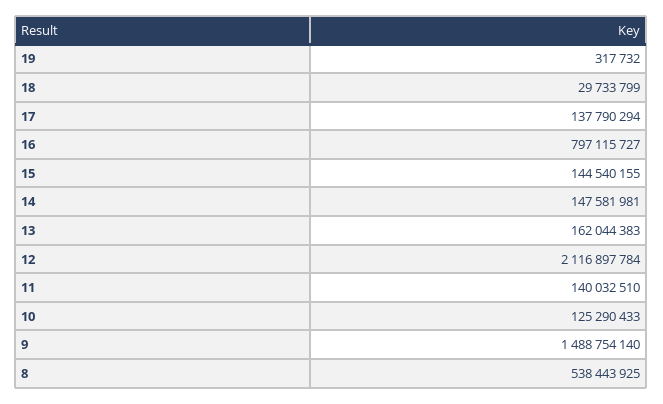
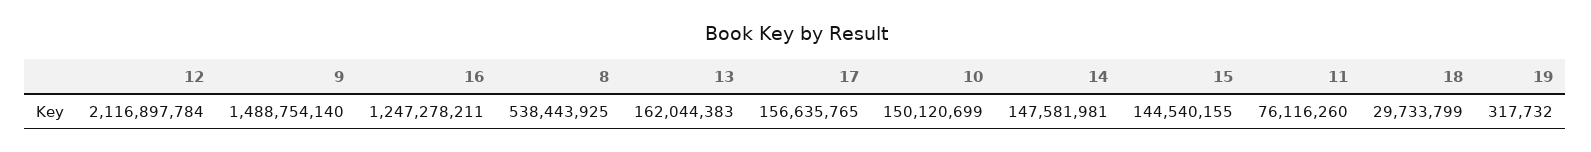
  {
    "19": 317732,
    "18": 29733799,
-   "17": 137790294,
+   "17": 156635765,
-   "16": 797115727,
+   "16": 1247278211,
    "15": 144540155,
    "14": 147581981,
    "13": 162044383,
    "12": 2116897784,
-   "11": 140032510,
+   "11": 76116260,
-   "10": 125290433,
+   "10": 150120699,
    "9": 1488754140,
    "8": 538443925
  }

